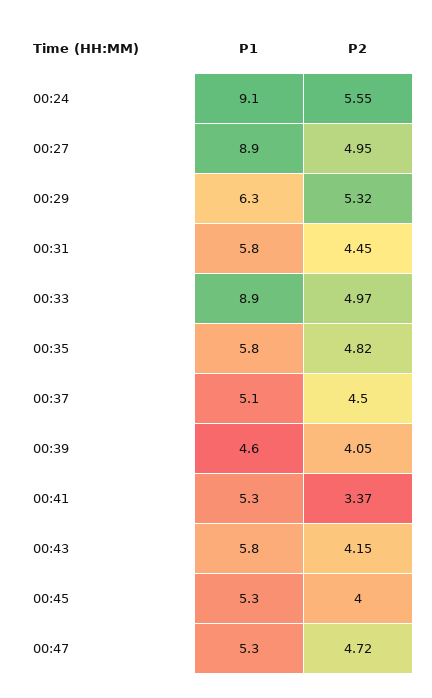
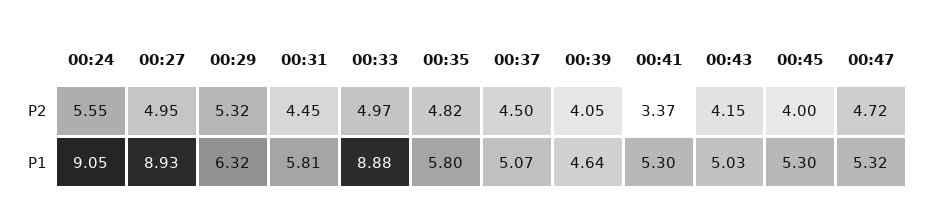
  {
    "P1": {
      "00:24": 9.05,
      "00:27": 8.93,
      "00:29": 6.32,
      "00:31": 5.81,
      "00:33": 8.88,
      "00:35": 5.8,
      "00:37": 5.07,
      "00:39": 4.64,
      "00:41": 5.3,
-     "00:43": 5.8,
+     "00:43": 5.03,
      "00:45": 5.3,
      "00:47": 5.32
    },
    "P2": {
      "00:24": 5.55,
      "00:27": 4.95,
      "00:29": 5.32,
      "00:31": 4.45,
      "00:33": 4.97,
      "00:35": 4.82,
      "00:37": 4.5,
      "00:39": 4.05,
      "00:41": 3.37,
      "00:43": 4.15,
      "00:45": 4,
      "00:47": 4.72
    }
  }

